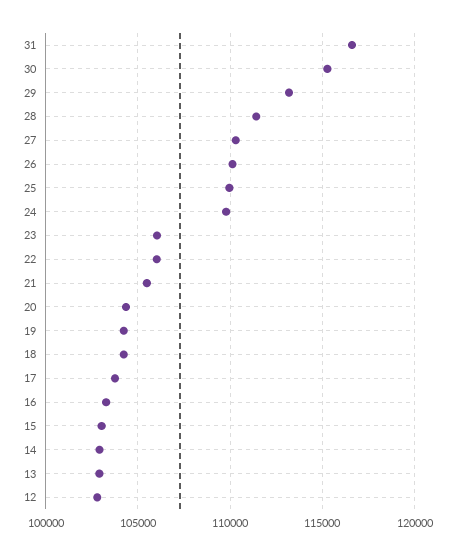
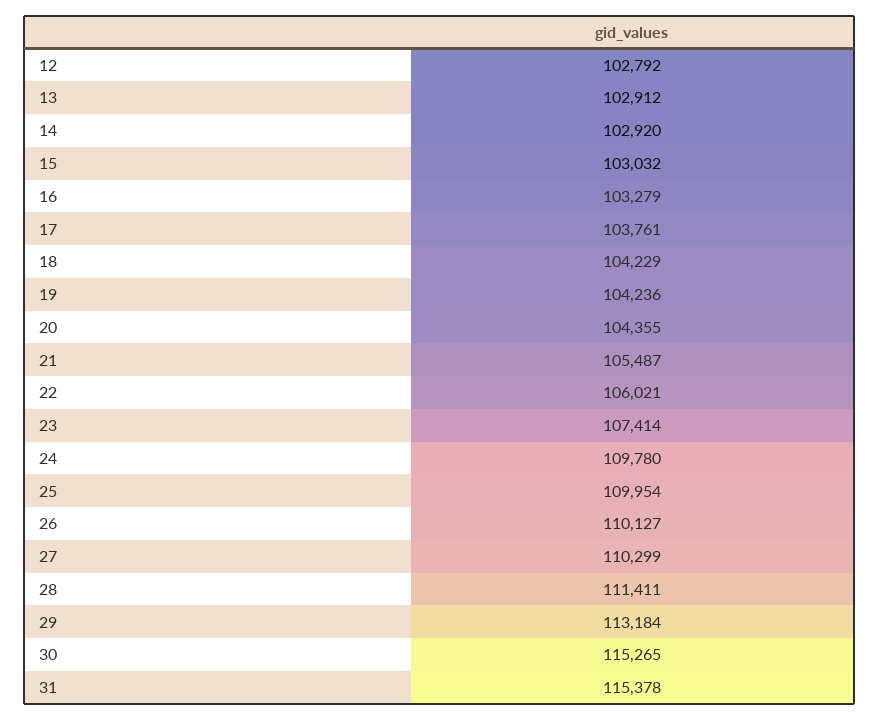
  {
-   "31": 116500,
+   "31": 115378,
    "30": 115265,
    "29": 113184,
    "28": 111411,
    "27": 110299,
    "26": 110127,
    "25": 109954,
    "24": 109780,
-   "23": 106000,
+   "23": 107414,
    "22": 106021,
    "21": 105487,
    "20": 104355,
    "19": 104236,
    "18": 104229,
    "17": 103761,
    "16": 103279,
    "15": 103032,
    "14": 102920,
    "13": 102912,
    "12": 102792
  }

